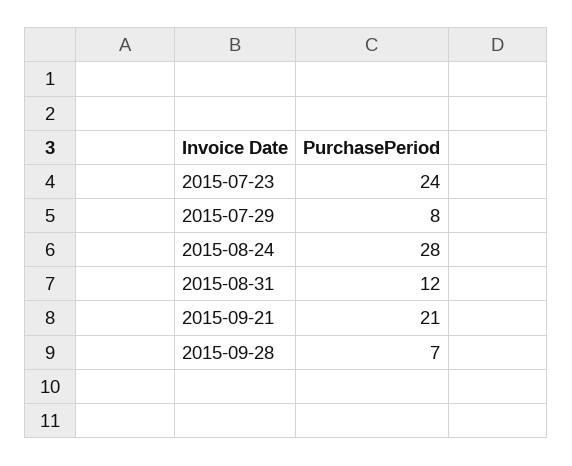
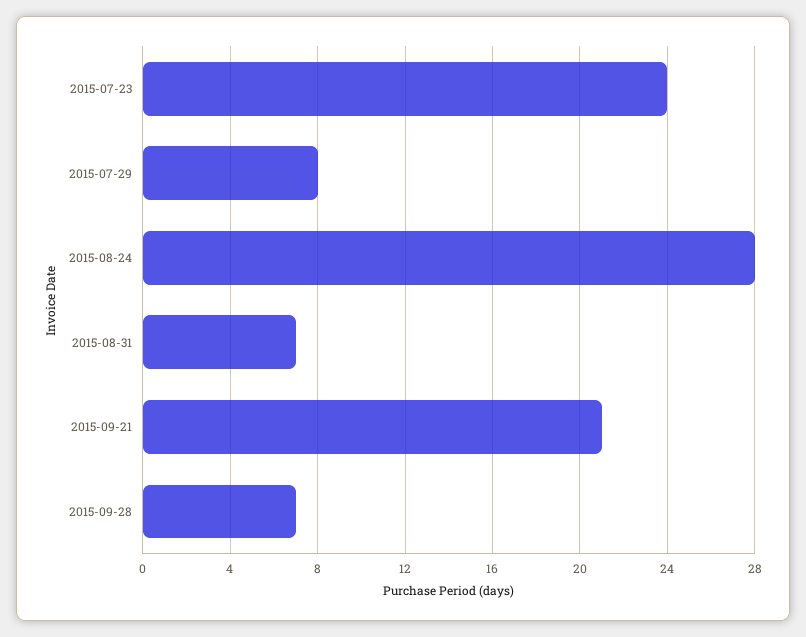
  {
    "2015-07-23": 24,
    "2015-07-29": 8,
    "2015-08-24": 28,
-   "2015-08-31": 12,
+   "2015-08-31": 7,
    "2015-09-21": 21,
    "2015-09-28": 7
  }

